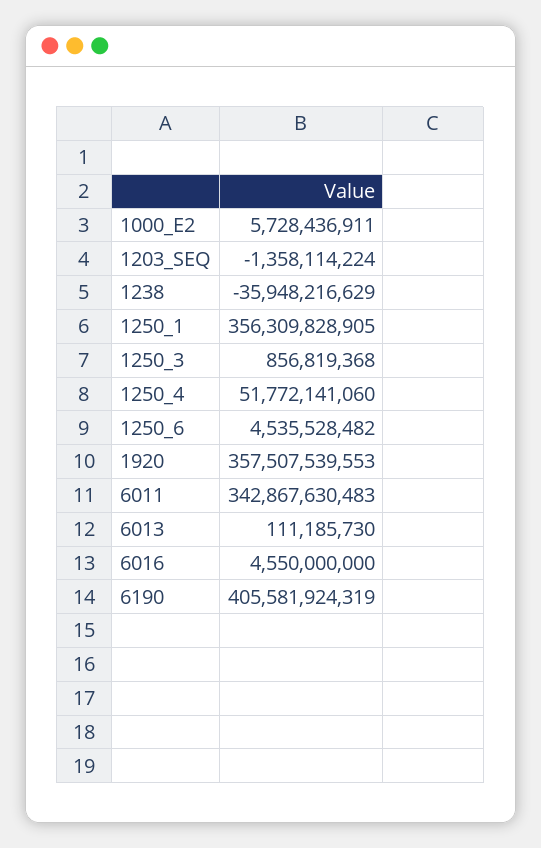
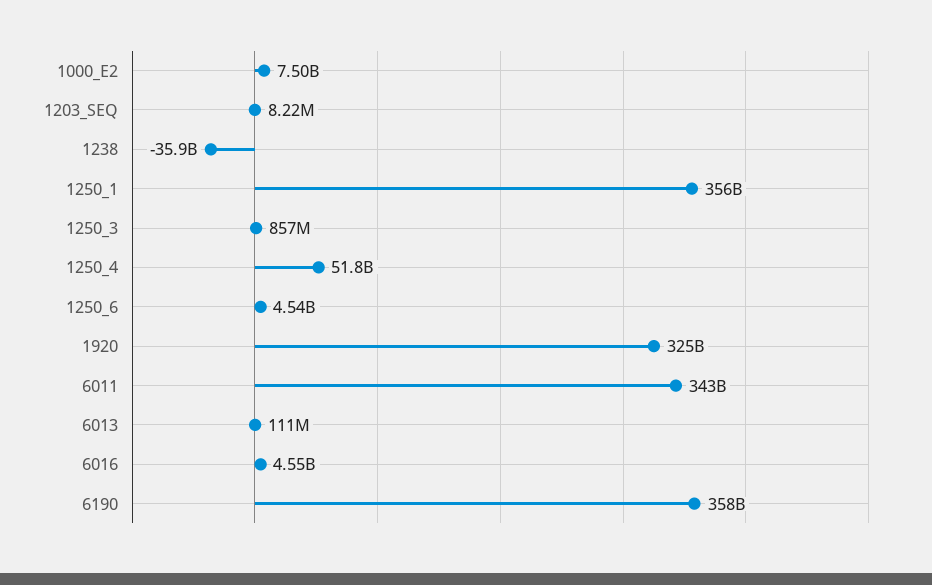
  {
-   "1000_E2": 5728436911,
+   "1000_E2": 7500000000,
-   "1203_SEQ": -1358114224,
+   "1203_SEQ": 8220000,
    "1238": -35948216629,
    "1250_1": 356309828905,
    "1250_3": 856819368,
    "1250_4": 51772141060,
    "1250_6": 4535528482,
-   "1920": 357507539553,
+   "1920": 325000000000,
    "6011": 342867630483,
    "6013": 111185730,
    "6016": 4550000000,
-   "6190": 405581924319
+   "6190": 358000000000
  }

